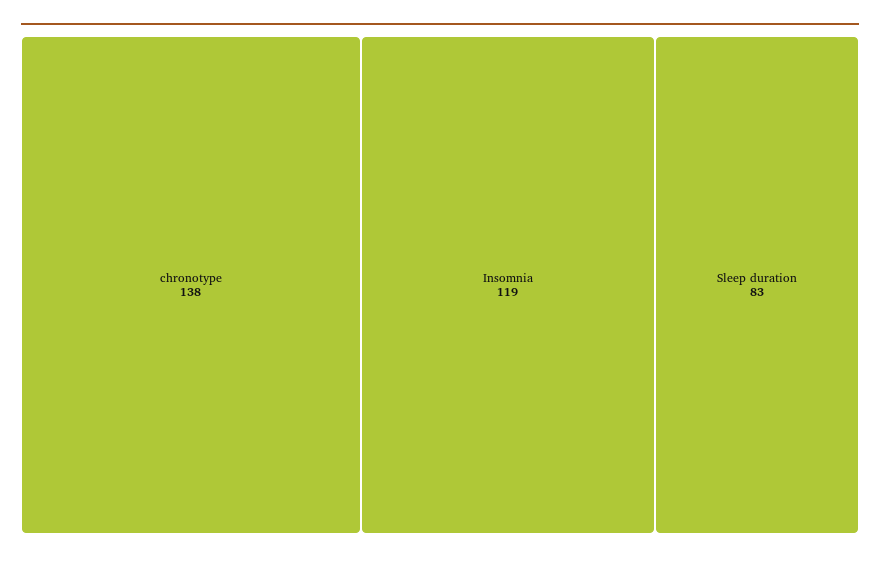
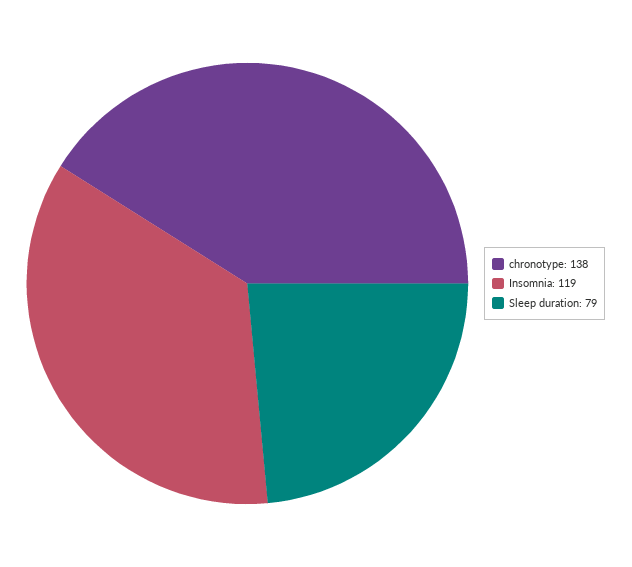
  {
    "chronotype": 138,
    "Insomnia": 119,
-   "Sleep duration": 83
+   "Sleep duration": 79
  }

